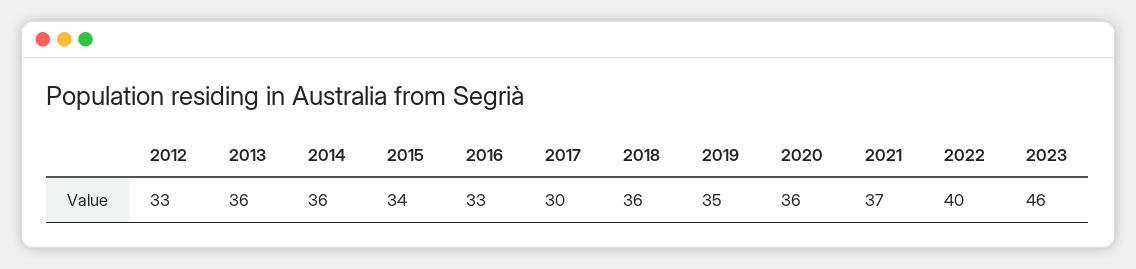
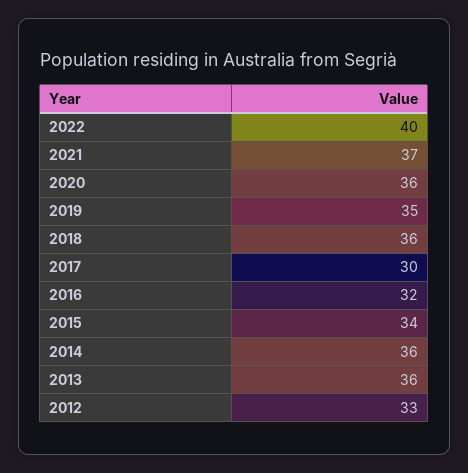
  {
    "2012": 33,
    "2013": 36,
    "2014": 36,
    "2015": 34,
-   "2016": 33,
+   "2016": 32,
    "2017": 30,
    "2018": 36,
    "2019": 35,
    "2020": 36,
    "2021": 37,
-   "2022": 40,
+   "2022": 40
-   "2023": 46
  }

